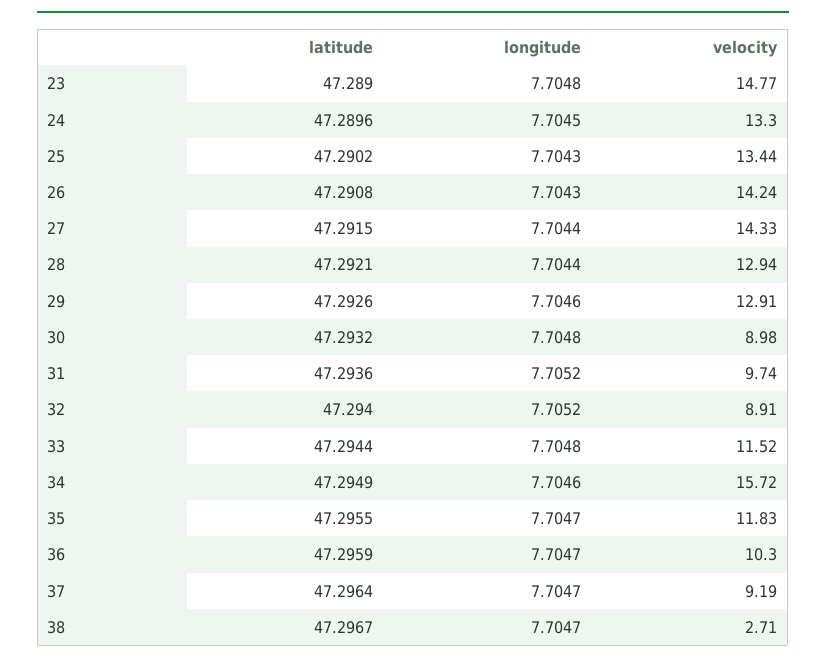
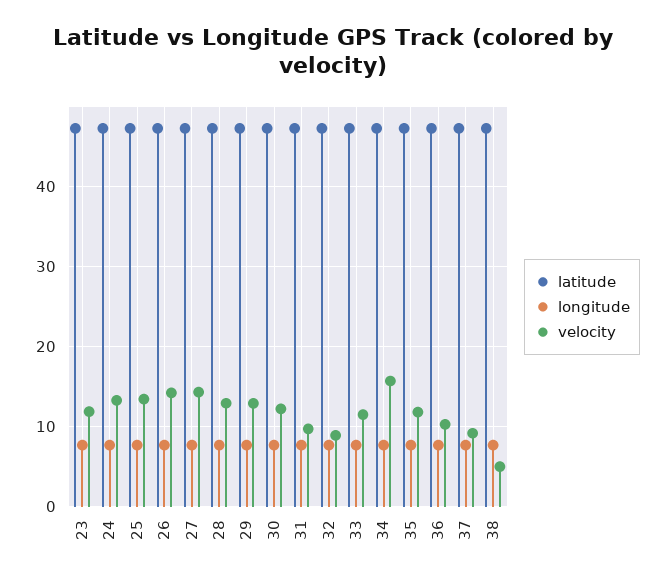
  {
    "latitude": {
      "23": 47.289,
      "24": 47.2896,
      "25": 47.2902,
      "26": 47.2908,
      "27": 47.2915,
      "28": 47.2921,
      "29": 47.2926,
      "30": 47.2932,
      "31": 47.2936,
      "32": 47.294,
      "33": 47.2944,
      "34": 47.2949,
      "35": 47.2955,
      "36": 47.2959,
      "37": 47.2964,
      "38": 47.2967
    },
    "longitude": {
      "23": 7.7048,
      "24": 7.7045,
      "25": 7.7043,
      "26": 7.7043,
      "27": 7.7044,
      "28": 7.7044,
      "29": 7.7046,
      "30": 7.7048,
      "31": 7.7052,
      "32": 7.7052,
      "33": 7.7048,
      "34": 7.7046,
      "35": 7.7047,
      "36": 7.7047,
      "37": 7.7047,
      "38": 7.7047
    },
    "velocity": {
-     "23": 14.77,
+     "23": 12,
      "24": 13.3,
      "25": 13.44,
      "26": 14.24,
      "27": 14.33,
      "28": 12.94,
      "29": 12.91,
-     "30": 8.98,
+     "30": 12,
      "31": 9.74,
      "32": 8.91,
      "33": 11.52,
      "34": 15.72,
      "35": 11.83,
      "36": 10.3,
      "37": 9.19,
-     "38": 2.71
+     "38": 5
    }
  }

